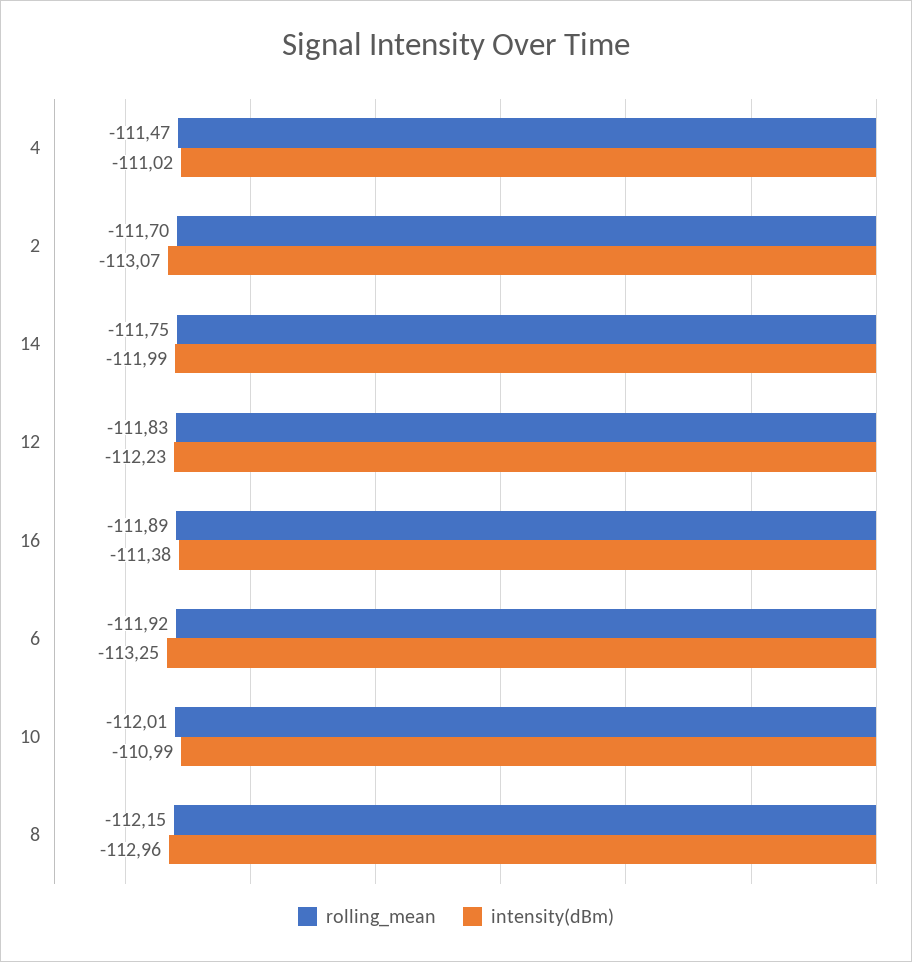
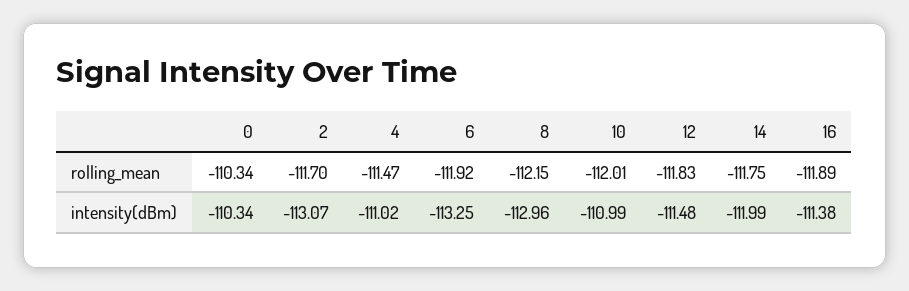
  {
    "rolling_mean": {
      "4": -111.47,
      "2": -111.7,
      "14": -111.75,
      "12": -111.83,
      "16": -111.89,
      "6": -111.92,
      "10": -112.01,
-     "8": -112.15
+     "8": -112.15,
+     "0": -110.34
    },
    "intensity(dBm)": {
      "4": -111.02,
      "2": -113.07,
      "14": -111.99,
-     "12": -112.23,
+     "12": -111.48,
      "16": -111.38,
      "6": -113.25,
      "10": -110.99,
-     "8": -112.96
+     "8": -112.96,
+     "0": -110.34
    }
  }

